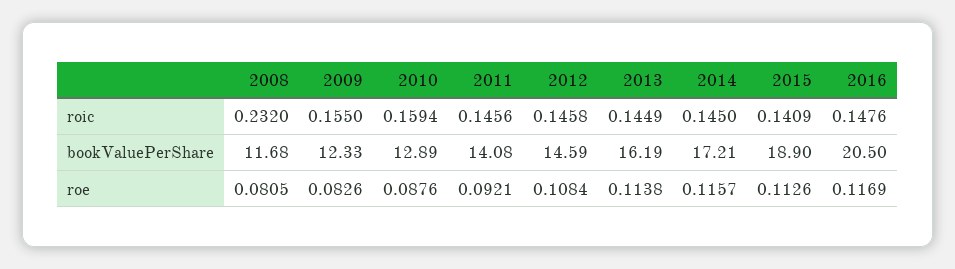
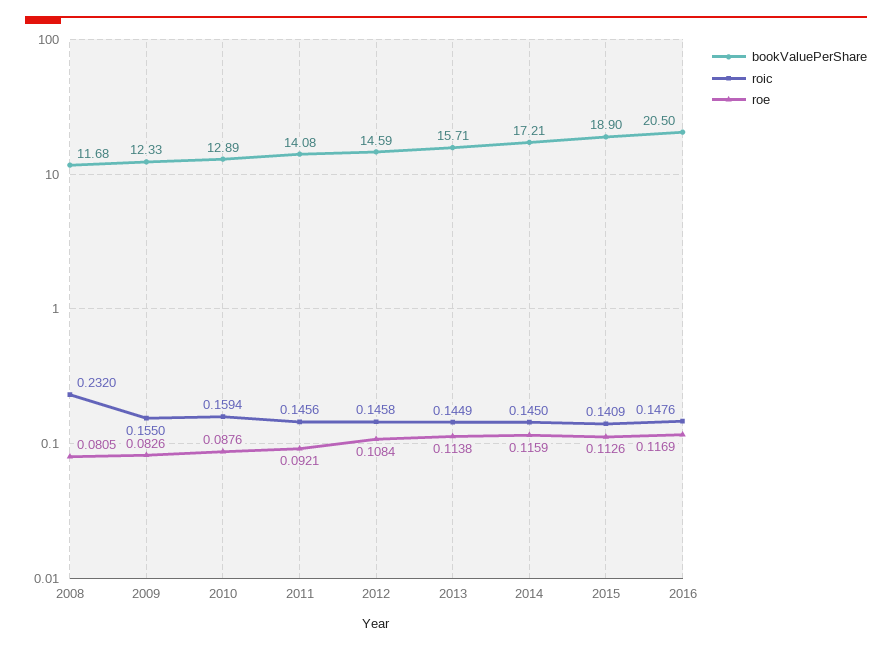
  {
    "roic": {
      "2008": 0.232,
      "2009": 0.155,
      "2010": 0.1594,
      "2011": 0.1456,
      "2012": 0.1458,
      "2013": 0.1449,
      "2014": 0.145,
      "2015": 0.1409,
      "2016": 0.1476
    },
    "bookValuePerShare": {
      "2008": 11.68,
      "2009": 12.33,
      "2010": 12.89,
      "2011": 14.08,
      "2012": 14.59,
-     "2013": 16.19,
+     "2013": 15.71,
      "2014": 17.21,
      "2015": 18.9,
      "2016": 20.5
    },
    "roe": {
      "2008": 0.0805,
      "2009": 0.0826,
      "2010": 0.0876,
      "2011": 0.0921,
      "2012": 0.1084,
      "2013": 0.1138,
-     "2014": 0.1157,
+     "2014": 0.1159,
      "2015": 0.1126,
      "2016": 0.1169
    }
  }

